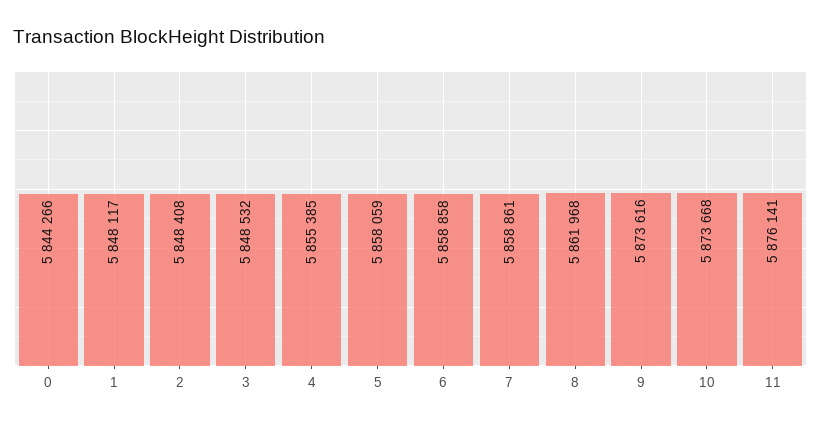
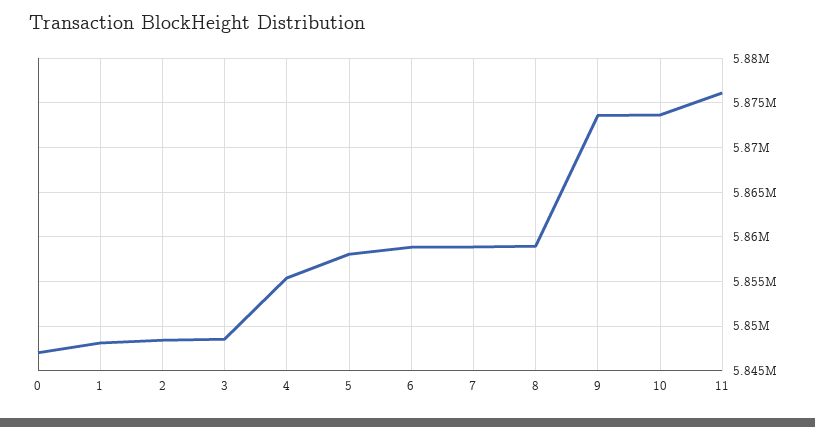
  {
-   "0": 5844266,
+   "0": 5847000,
    "1": 5848117,
    "2": 5848408,
    "3": 5848532,
    "4": 5855385,
    "5": 5858059,
    "6": 5858858,
    "7": 5858861,
-   "8": 5861968,
+   "8": 5859000,
    "9": 5873616,
    "10": 5873668,
    "11": 5876141
  }

